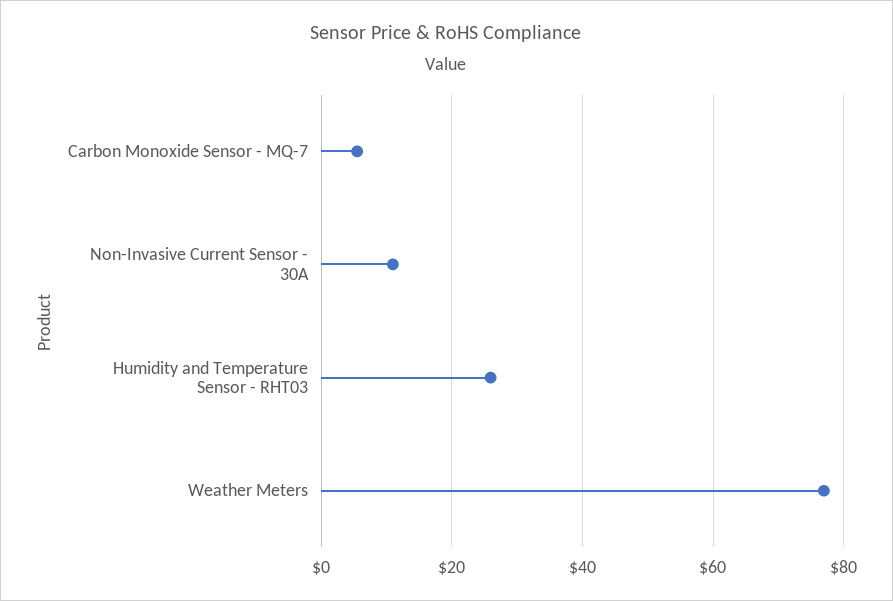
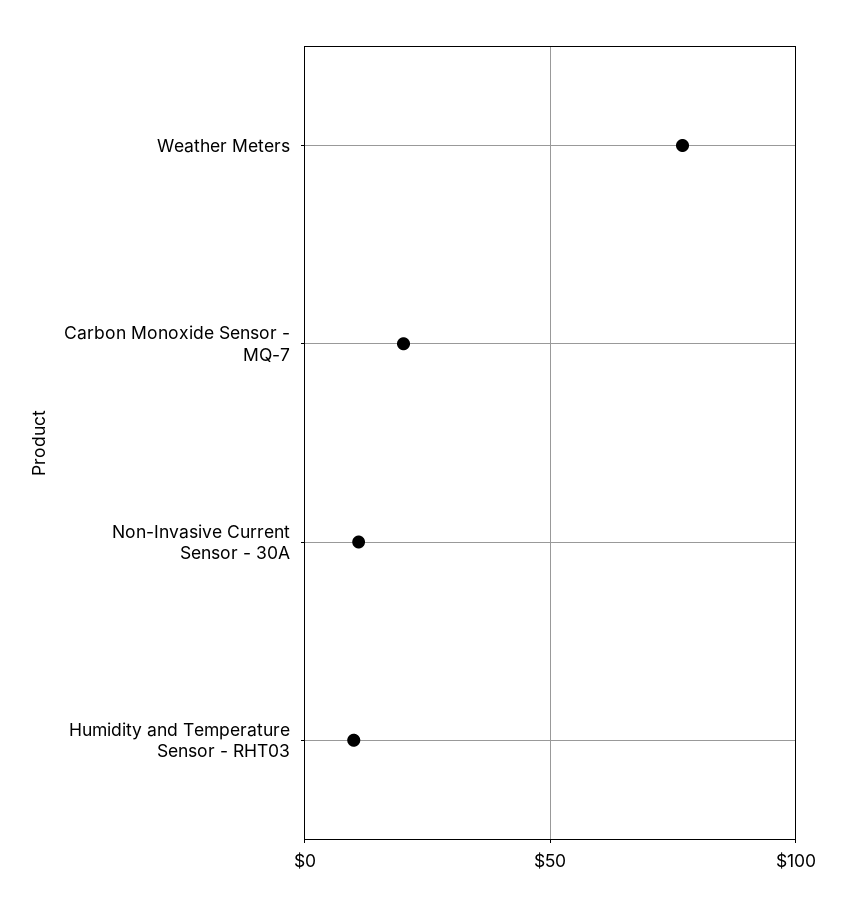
  {
-   "Carbon Monoxide Sensor - MQ-7": 6,
+   "Carbon Monoxide Sensor - MQ-7": 20,
    "Non-Invasive Current Sensor - 30A": 10,
-   "Humidity and Temperature Sensor - RHT03": 26,
+   "Humidity and Temperature Sensor - RHT03": 10,
    "Weather Meters": 76
  }

